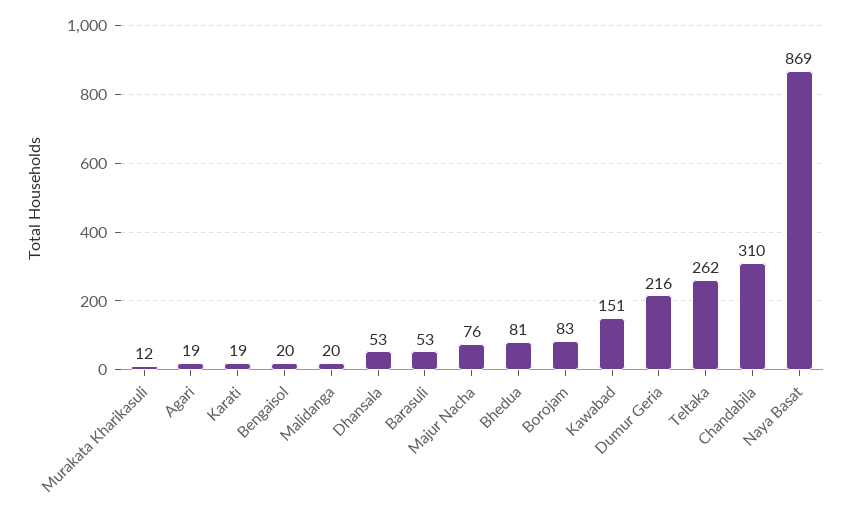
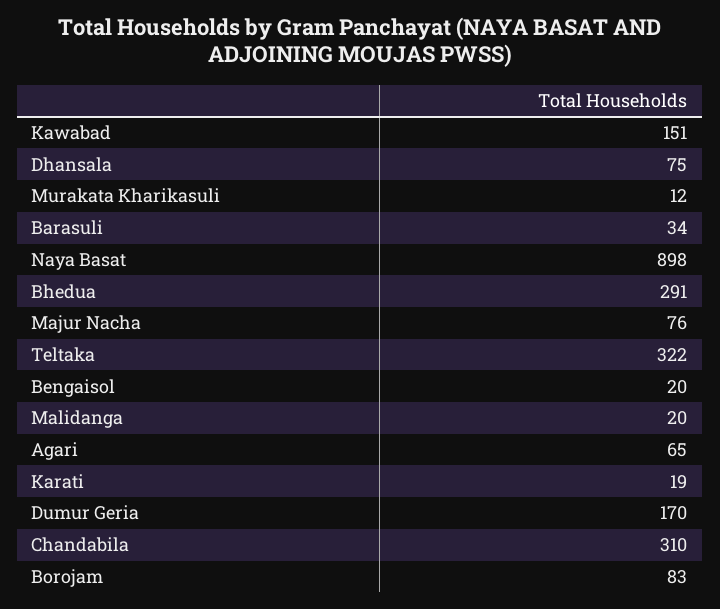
  {
    "Murakata Kharikasuli": 12,
-   "Agari": 19,
+   "Agari": 65,
    "Karati": 19,
    "Bengaisol": 20,
    "Malidanga": 20,
-   "Dhansala": 53,
+   "Dhansala": 75,
-   "Barasuli": 53,
+   "Barasuli": 34,
    "Majur Nacha": 76,
-   "Bhedua": 81,
+   "Bhedua": 291,
    "Borojam": 83,
    "Kawabad": 151,
-   "Dumur Geria": 216,
+   "Dumur Geria": 170,
-   "Teltaka": 262,
+   "Teltaka": 322,
    "Chandabila": 310,
-   "Naya Basat": 869
+   "Naya Basat": 898
  }

